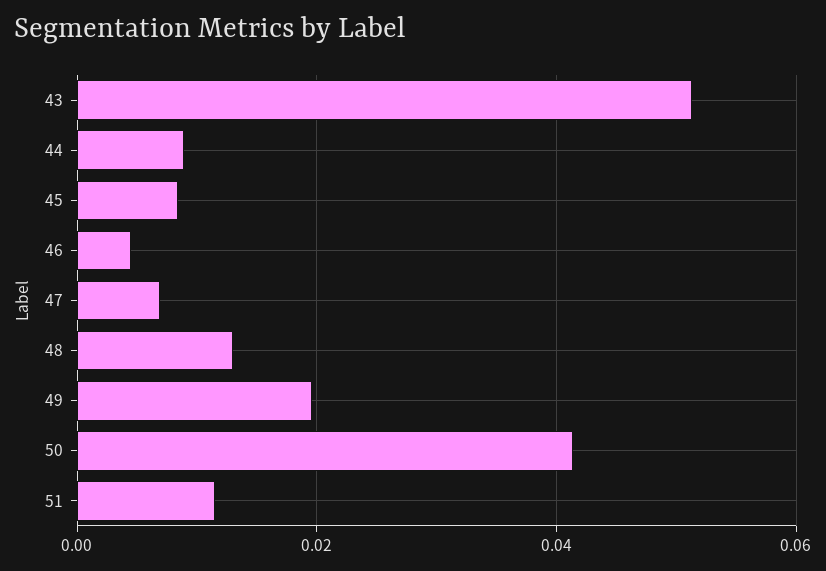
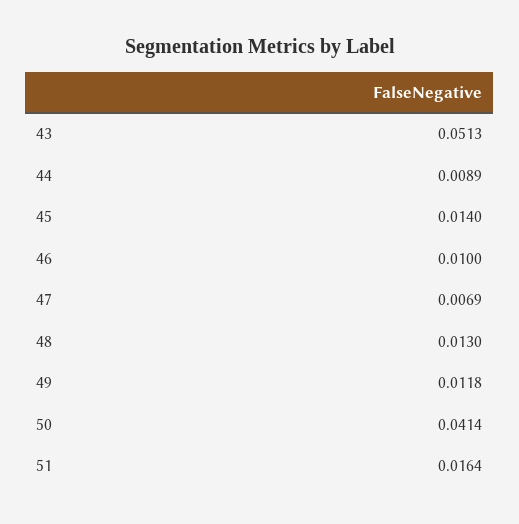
  {
    "43": 0.0513,
    "44": 0.0089,
-   "45": 0.008,
+   "45": 0.014,
-   "46": 0.004,
+   "46": 0.01,
    "47": 0.0069,
    "48": 0.013,
-   "49": 0.02,
+   "49": 0.0118,
    "50": 0.0414,
-   "51": 0.012
+   "51": 0.0164
  }

